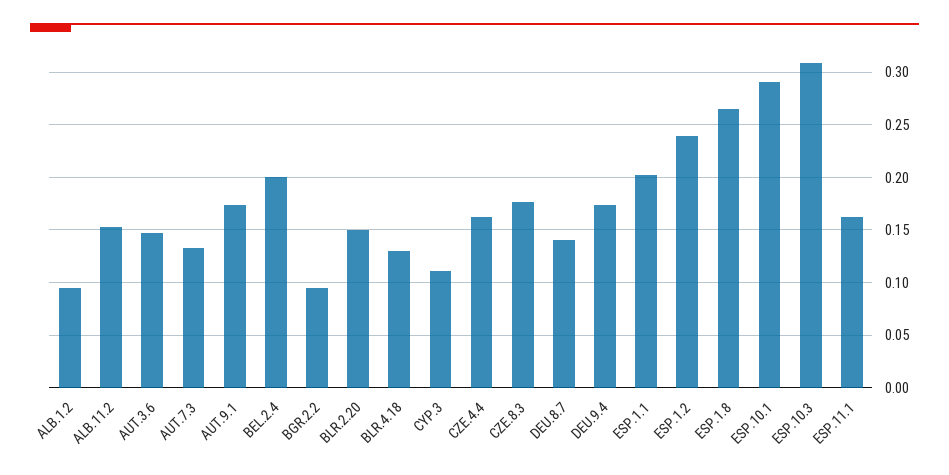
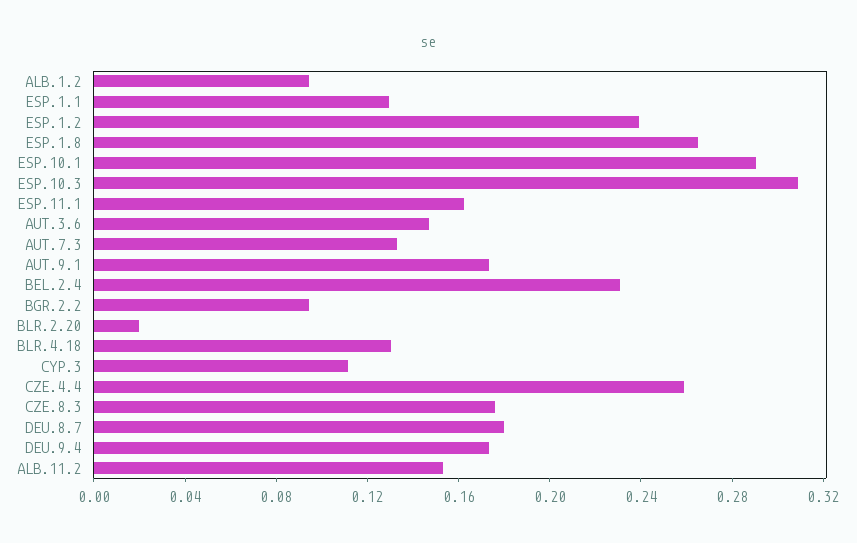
  {
    "ALB.1.2": 0.09,
    "ALB.11.2": 0.15,
    "AUT.3.6": 0.15,
    "AUT.7.3": 0.13,
    "AUT.9.1": 0.17,
-   "BEL.2.4": 0.2,
+   "BEL.2.4": 0.23,
    "BGR.2.2": 0.09,
-   "BLR.2.20": 0.15,
+   "BLR.2.20": 0.02,
    "BLR.4.18": 0.13,
    "CYP.3": 0.11,
-   "CZE.4.4": 0.16,
+   "CZE.4.4": 0.26,
    "CZE.8.3": 0.18,
-   "DEU.8.7": 0.14,
+   "DEU.8.7": 0.18,
    "DEU.9.4": 0.17,
-   "ESP.1.1": 0.2,
+   "ESP.1.1": 0.13,
    "ESP.1.2": 0.24,
    "ESP.1.8": 0.27,
    "ESP.10.1": 0.29,
    "ESP.10.3": 0.31,
    "ESP.11.1": 0.16
  }

